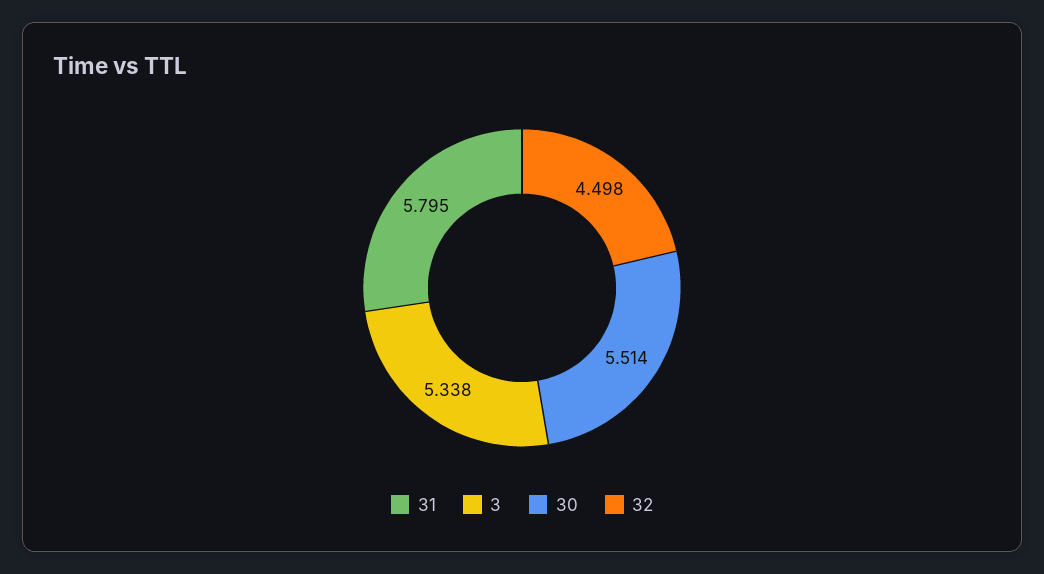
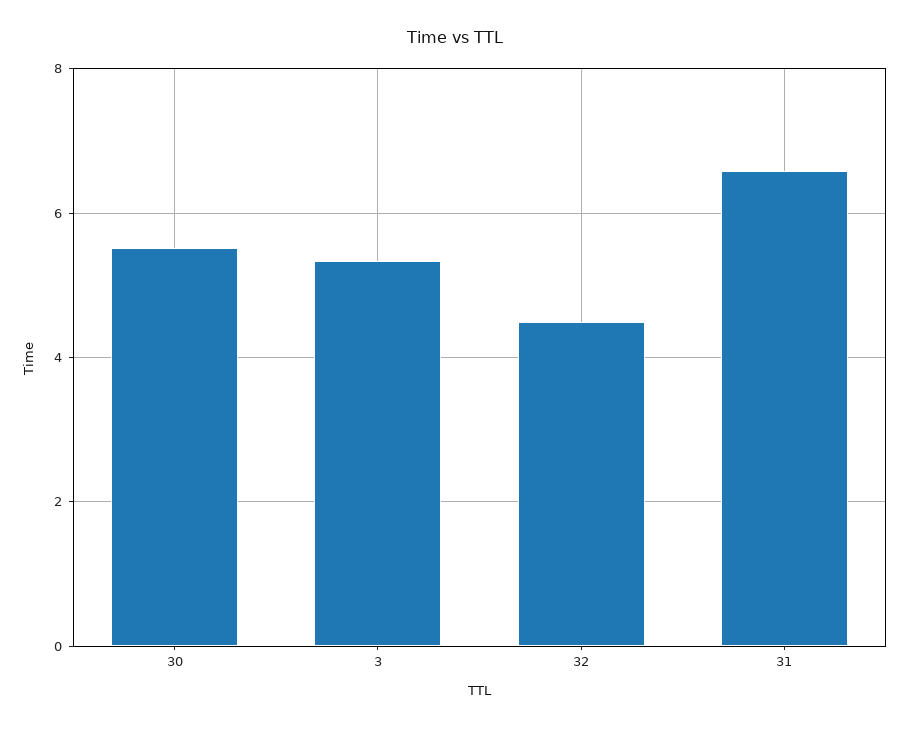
  {
-   "31": 5.795,
+   "31": 6.6,
    "3": 5.338,
    "30": 5.514,
    "32": 4.498
  }

